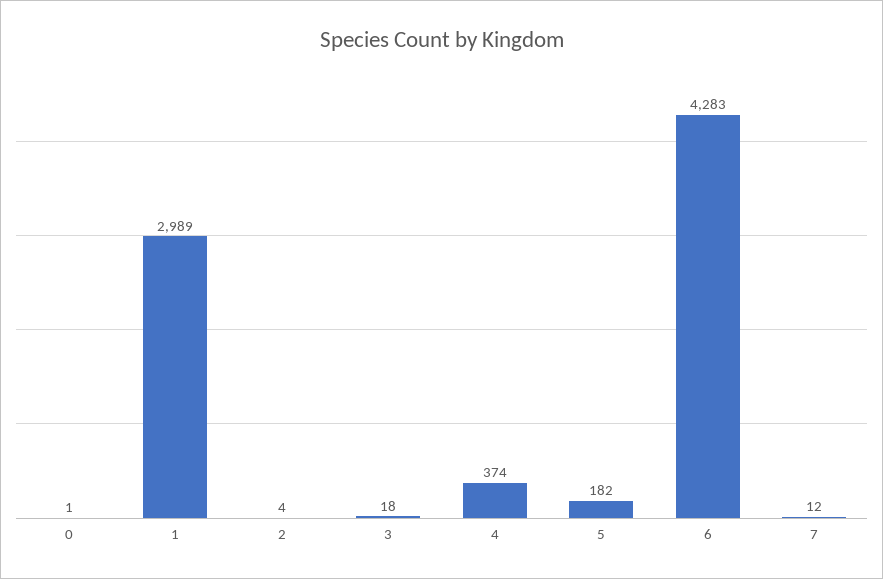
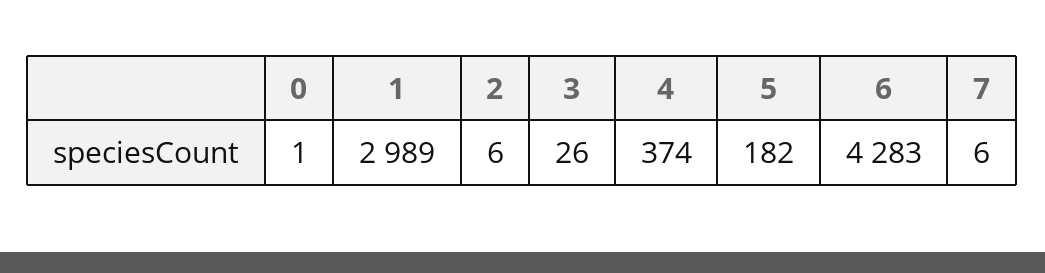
  {
    "0": 1,
    "1": 2989,
-   "2": 4,
+   "2": 6,
-   "3": 18,
+   "3": 26,
    "4": 374,
    "5": 182,
    "6": 4283,
-   "7": 12
+   "7": 6
  }

